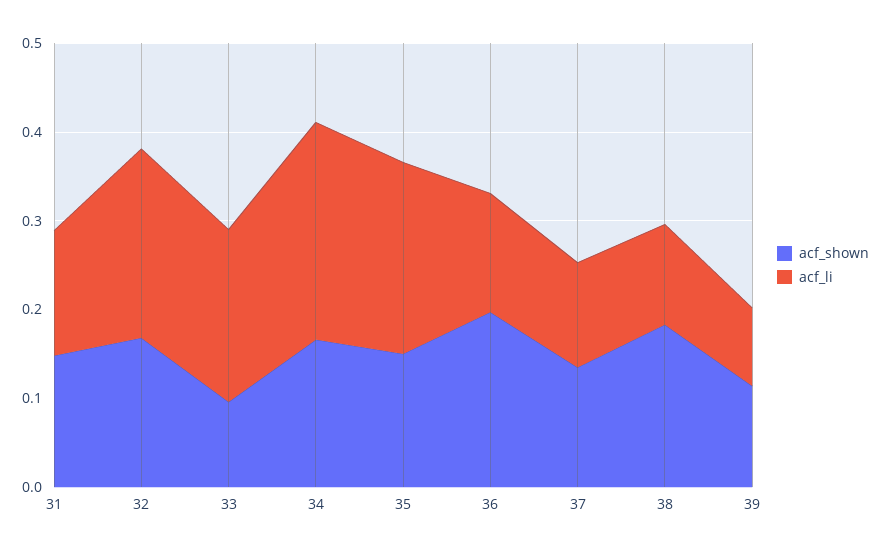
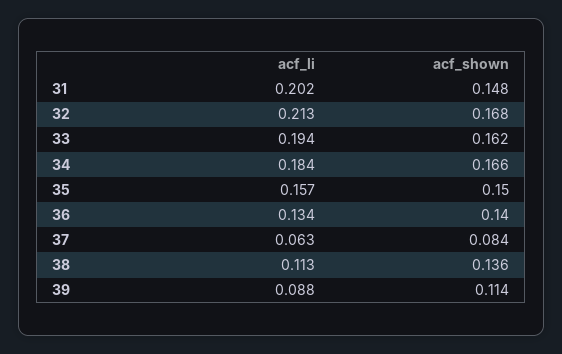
  {
    "acf_shown": {
      "31": 0.148,
      "32": 0.168,
-     "33": 0.1,
+     "33": 0.162,
      "34": 0.166,
      "35": 0.15,
-     "36": 0.2,
+     "36": 0.14,
-     "37": 0.14,
+     "37": 0.084,
-     "38": 0.18,
+     "38": 0.136,
      "39": 0.114
    },
    "acf_li": {
-     "31": 0.14,
+     "31": 0.202,
      "32": 0.213,
      "33": 0.194,
-     "34": 0.24,
+     "34": 0.184,
-     "35": 0.22,
+     "35": 0.157,
      "36": 0.134,
-     "37": 0.12,
+     "37": 0.063,
      "38": 0.113,
      "39": 0.088
    }
  }

